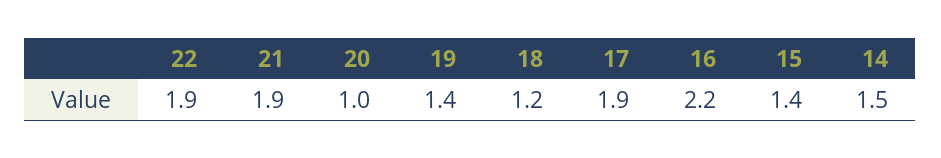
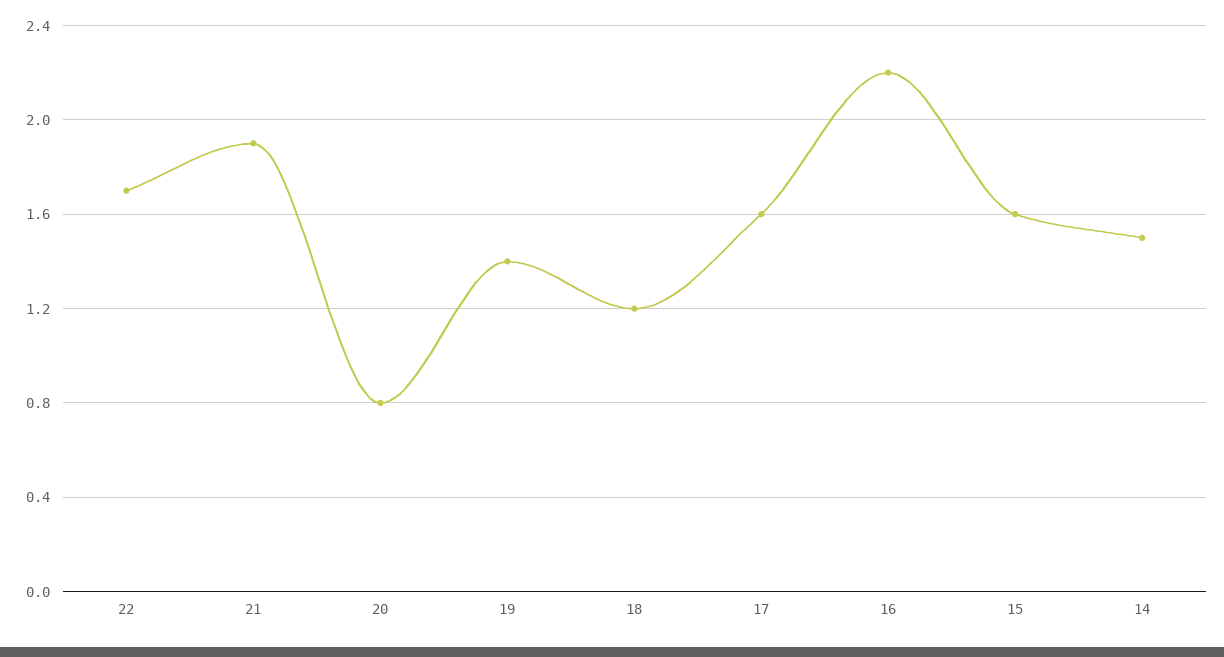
  {
-   "22": 1.9,
+   "22": 1.7,
    "21": 1.9,
-   "20": 1,
+   "20": 0.8,
    "19": 1.4,
    "18": 1.2,
-   "17": 1.9,
+   "17": 1.6,
    "16": 2.2,
-   "15": 1.4,
+   "15": 1.6,
    "14": 1.5
  }

